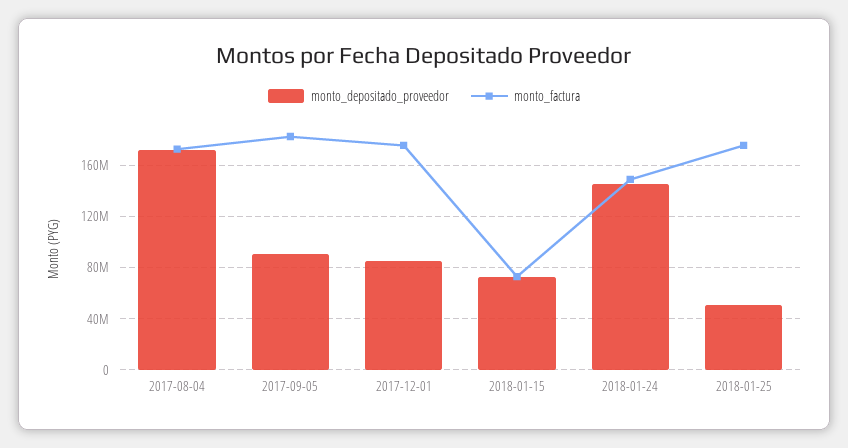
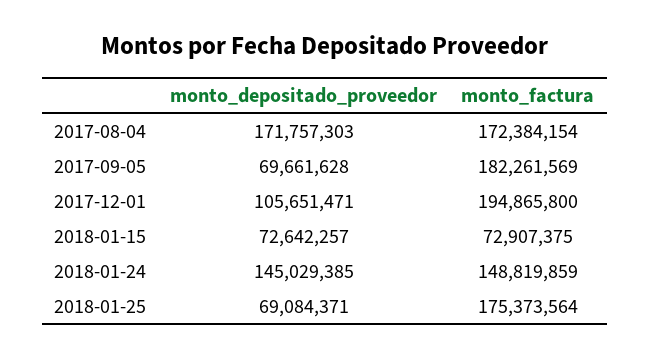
  {
    "monto_depositado_proveedor": {
      "2017-08-04": 171757303,
-     "2017-09-05": 90000000,
+     "2017-09-05": 69661628,
-     "2017-12-01": 85000000,
+     "2017-12-01": 105651471,
      "2018-01-15": 72642257,
      "2018-01-24": 145029385,
-     "2018-01-25": 50000000
+     "2018-01-25": 69084371
    },
    "monto_factura": {
      "2017-08-04": 172384154,
      "2017-09-05": 182261569,
-     "2017-12-01": 175000000,
+     "2017-12-01": 194865800,
      "2018-01-15": 72907375,
      "2018-01-24": 148819859,
      "2018-01-25": 175373564
    }
  }

